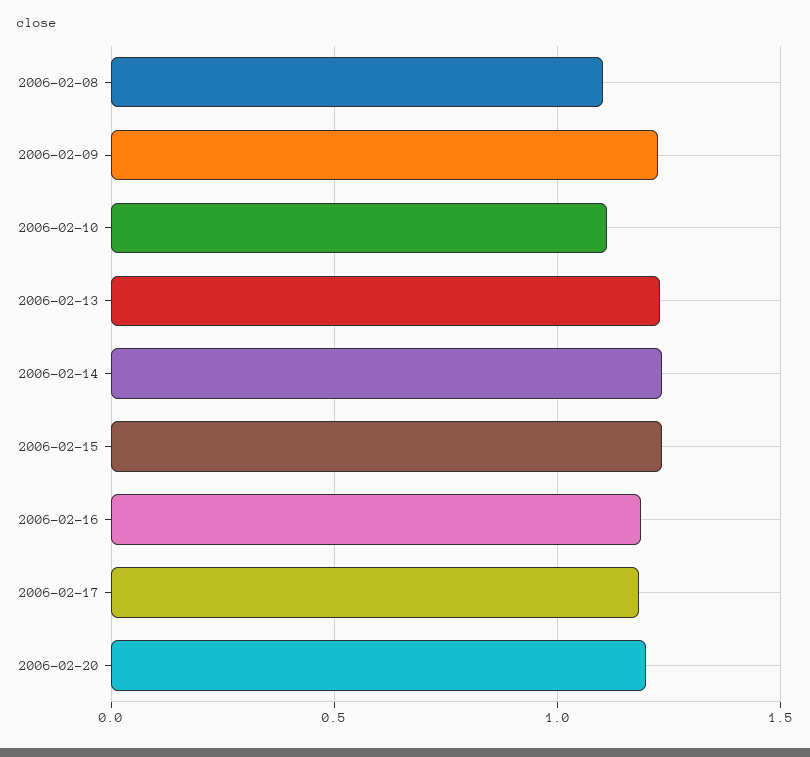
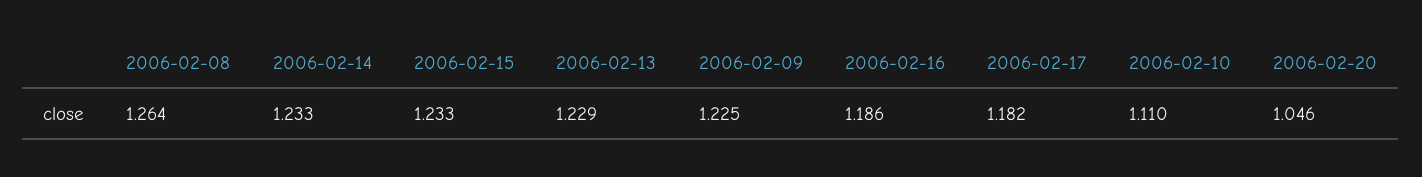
  {
-   "2006-02-08": 1.1,
+   "2006-02-08": 1.264,
    "2006-02-09": 1.225,
    "2006-02-10": 1.11,
    "2006-02-13": 1.229,
    "2006-02-14": 1.233,
    "2006-02-15": 1.233,
    "2006-02-16": 1.186,
    "2006-02-17": 1.182,
-   "2006-02-20": 1.2
+   "2006-02-20": 1.046
  }

